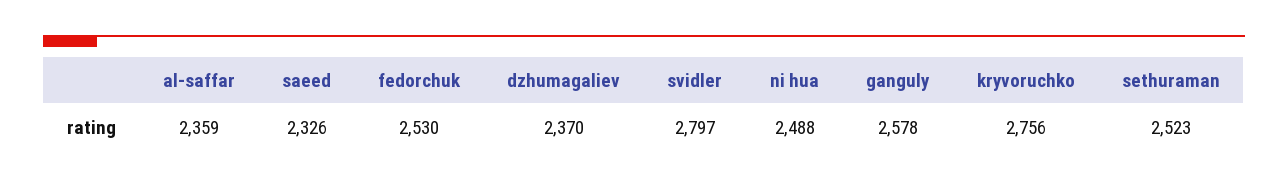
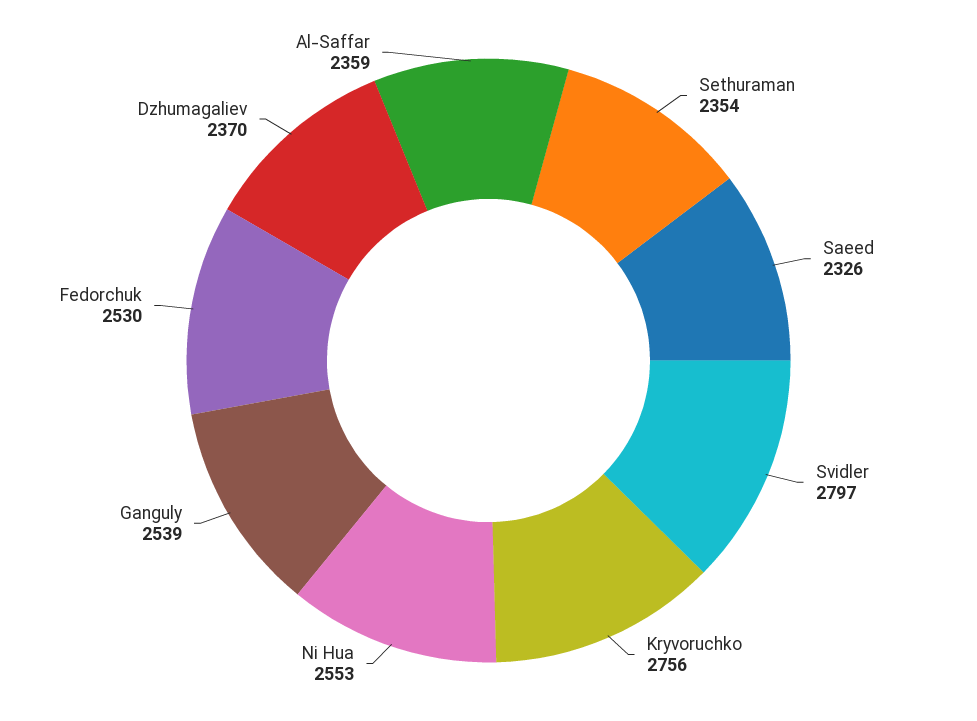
  {
    "al-saffar": 2359,
    "saeed": 2326,
    "fedorchuk": 2530,
    "dzhumagaliev": 2370,
    "svidler": 2797,
-   "ni hua": 2488,
+   "ni hua": 2553,
-   "ganguly": 2578,
+   "ganguly": 2539,
    "kryvoruchko": 2756,
-   "sethuraman": 2523
+   "sethuraman": 2354
  }

